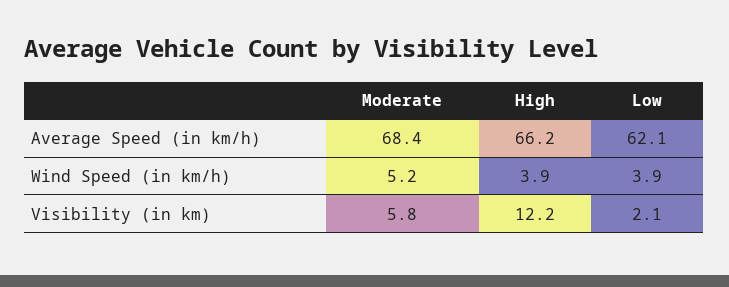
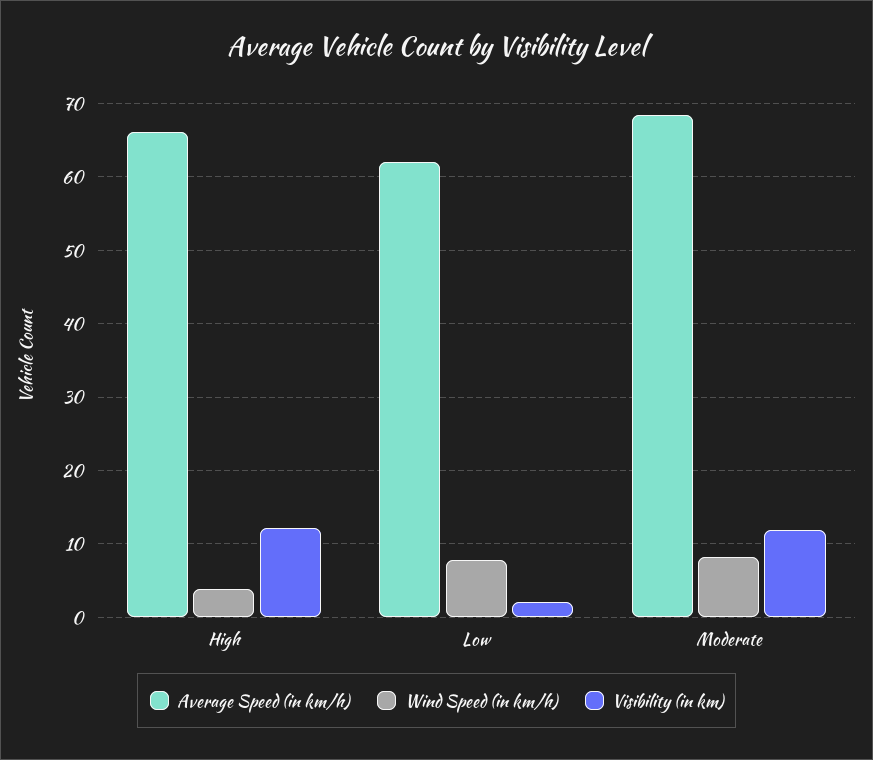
  {
    "Average Speed (in km/h)": {
      "Moderate": 68.4,
      "High": 66.2,
      "Low": 62.1
    },
    "Wind Speed (in km/h)": {
-     "Moderate": 5.2,
+     "Moderate": 8,
      "High": 3.9,
-     "Low": 3.9
+     "Low": 8
    },
    "Visibility (in km)": {
-     "Moderate": 5.8,
+     "Moderate": 12,
      "High": 12.2,
      "Low": 2.1
    }
  }

